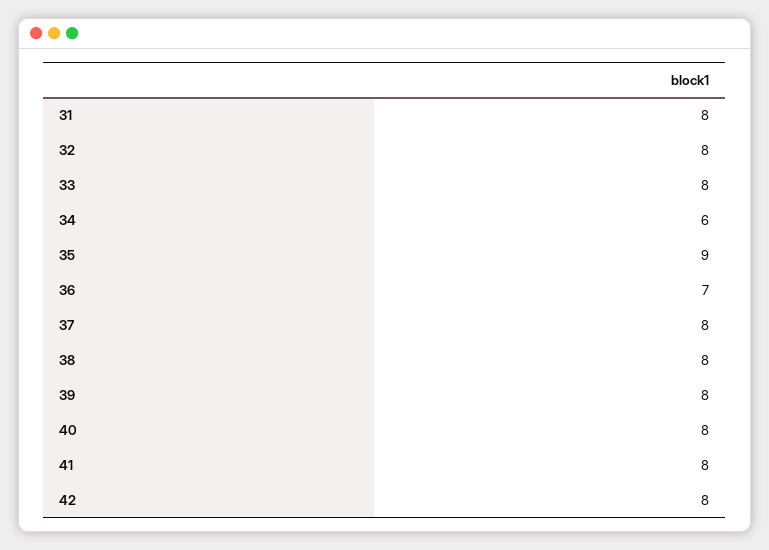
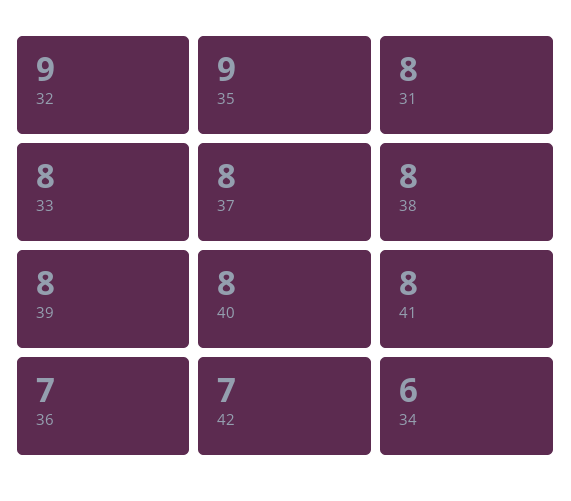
  {
    "31": 8,
-   "32": 8,
+   "32": 9,
    "33": 8,
    "34": 6,
    "35": 9,
    "36": 7,
    "37": 8,
    "38": 8,
    "39": 8,
    "40": 8,
    "41": 8,
-   "42": 8
+   "42": 7
  }

